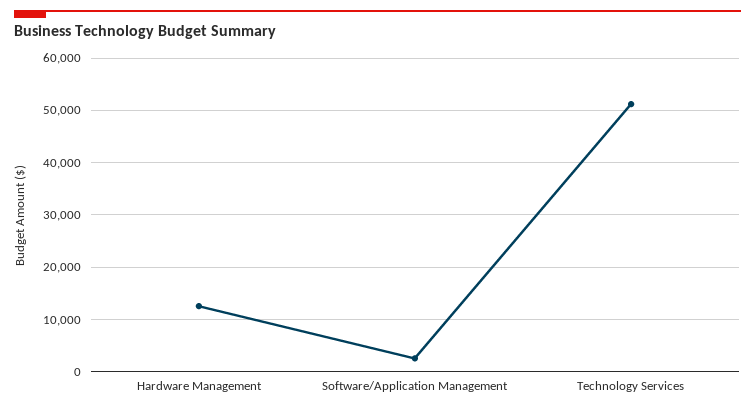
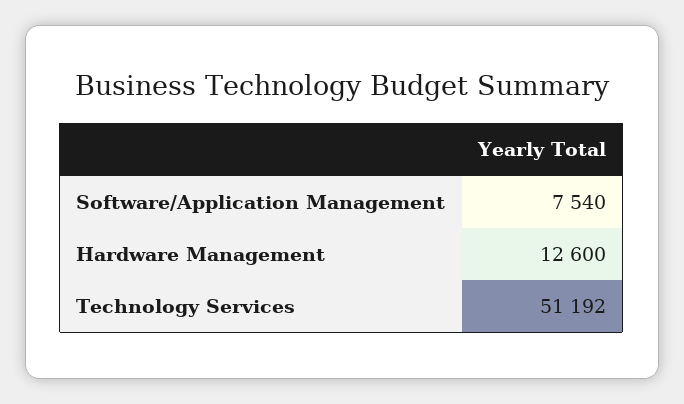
  {
    "Hardware Management": 12600,
-   "Software/Application Management": 2000,
+   "Software/Application Management": 7540,
    "Technology Services": 51192
  }

